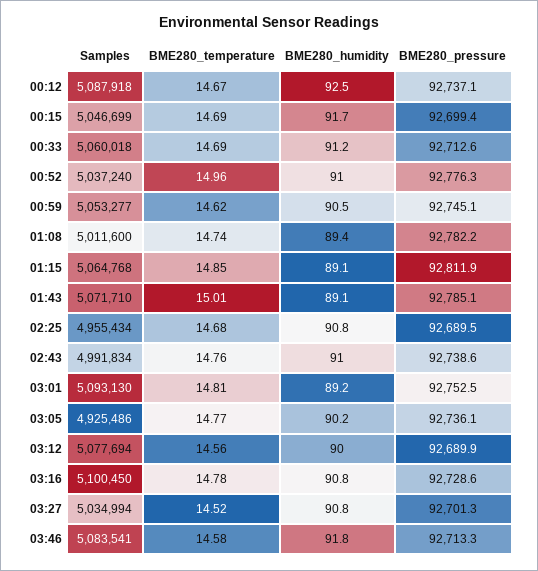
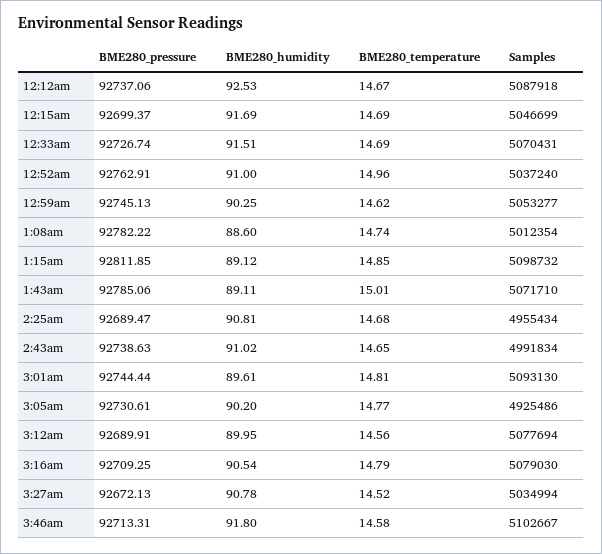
  {
    "Samples": {
      "00:12": 5087918,
      "00:15": 5046699,
-     "00:33": 5060018,
+     "00:33": 5070431,
      "00:52": 5037240,
      "00:59": 5053277,
-     "01:08": 5011600,
+     "01:08": 5012354,
-     "01:15": 5064768,
+     "01:15": 5098732,
      "01:43": 5071710,
      "02:25": 4955434,
      "02:43": 4991834,
      "03:01": 5093130,
      "03:05": 4925486,
      "03:12": 5077694,
-     "03:16": 5100450,
+     "03:16": 5079030,
      "03:27": 5034994,
-     "03:46": 5083541
+     "03:46": 5102667
    },
    "BME280_temperature": {
      "00:12": 14.67,
      "00:15": 14.69,
      "00:33": 14.69,
      "00:52": 14.96,
      "00:59": 14.62,
      "01:08": 14.74,
      "01:15": 14.85,
      "01:43": 15.01,
      "02:25": 14.68,
-     "02:43": 14.76,
+     "02:43": 14.65,
      "03:01": 14.81,
      "03:05": 14.77,
      "03:12": 14.56,
-     "03:16": 14.78,
+     "03:16": 14.79,
      "03:27": 14.52,
      "03:46": 14.58
    },
    "BME280_humidity": {
      "00:12": 92.53,
      "00:15": 91.69,
-     "00:33": 91.2,
+     "00:33": 91.51,
      "00:52": 91,
-     "00:59": 90.5,
+     "00:59": 90.25,
-     "01:08": 89.4,
+     "01:08": 88.6,
      "01:15": 89.12,
      "01:43": 89.11,
      "02:25": 90.81,
      "02:43": 91.02,
-     "03:01": 89.2,
+     "03:01": 89.61,
      "03:05": 90.2,
      "03:12": 89.95,
-     "03:16": 90.8,
+     "03:16": 90.54,
      "03:27": 90.78,
      "03:46": 91.8
    },
    "BME280_pressure": {
      "00:12": 92737.06,
      "00:15": 92699.37,
-     "00:33": 92712.6,
+     "00:33": 92726.74,
-     "00:52": 92776.3,
+     "00:52": 92762.91,
      "00:59": 92745.13,
      "01:08": 92782.22,
      "01:15": 92811.85,
      "01:43": 92785.06,
      "02:25": 92689.47,
      "02:43": 92738.63,
-     "03:01": 92752.5,
+     "03:01": 92744.44,
-     "03:05": 92736.1,
+     "03:05": 92730.61,
      "03:12": 92689.91,
-     "03:16": 92728.6,
+     "03:16": 92709.25,
-     "03:27": 92701.3,
+     "03:27": 92672.13,
      "03:46": 92713.31
    }
  }

